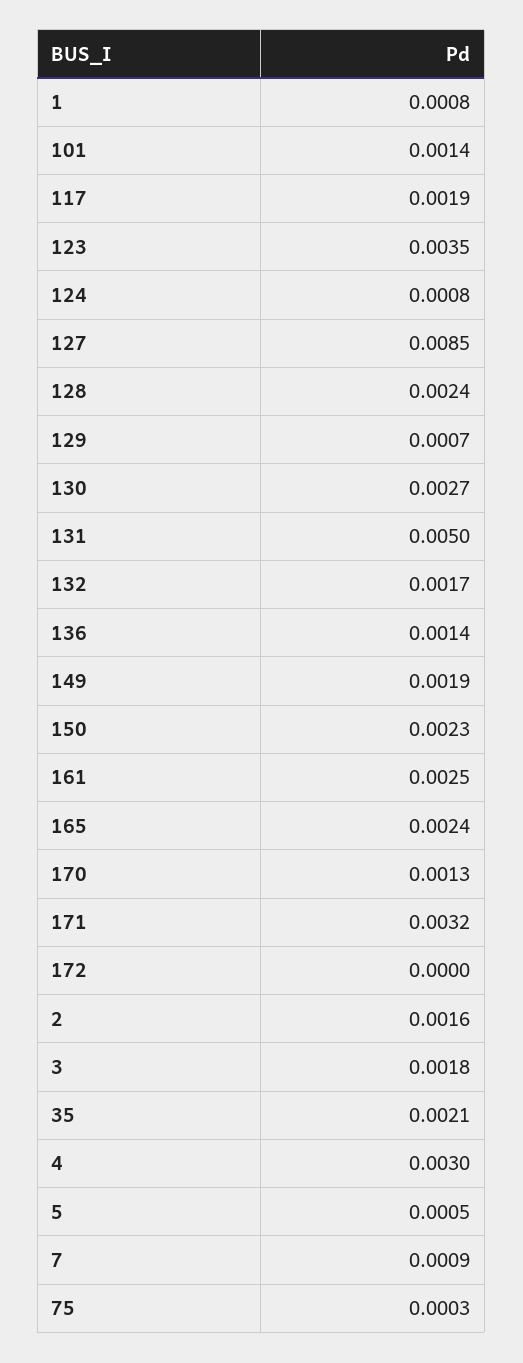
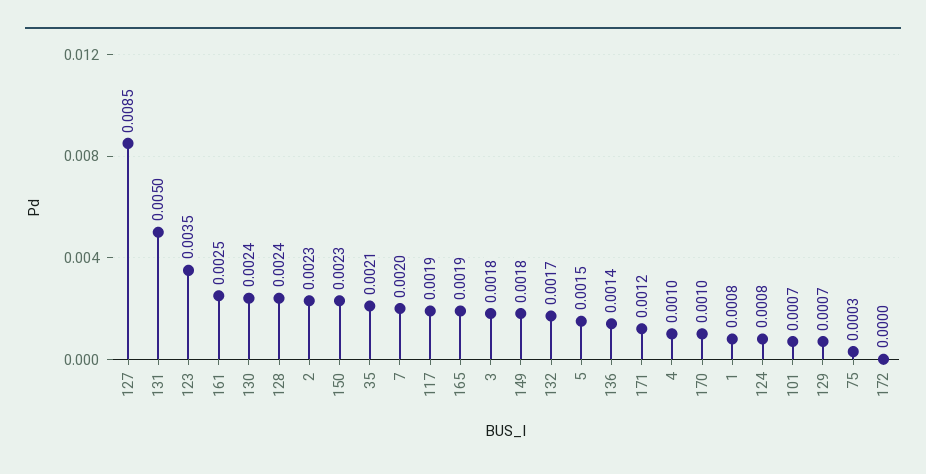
  {
    "1": 0.0008,
-   "101": 0.0014,
+   "101": 0.0007,
    "117": 0.0019,
    "123": 0.0035,
    "124": 0.0008,
    "127": 0.0085,
    "128": 0.0024,
    "129": 0.0007,
-   "130": 0.0027,
+   "130": 0.0024,
    "131": 0.005,
    "132": 0.0017,
    "136": 0.0014,
-   "149": 0.0019,
+   "149": 0.0018,
    "150": 0.0023,
    "161": 0.0025,
-   "165": 0.0024,
+   "165": 0.0019,
-   "170": 0.0013,
+   "170": 0.001,
-   "171": 0.0032,
+   "171": 0.0012,
    "172": 0,
-   "2": 0.0016,
+   "2": 0.0023,
    "3": 0.0018,
    "35": 0.0021,
-   "4": 0.003,
+   "4": 0.001,
-   "5": 0.0005,
+   "5": 0.0015,
-   "7": 0.0009,
+   "7": 0.002,
    "75": 0.0003
  }

